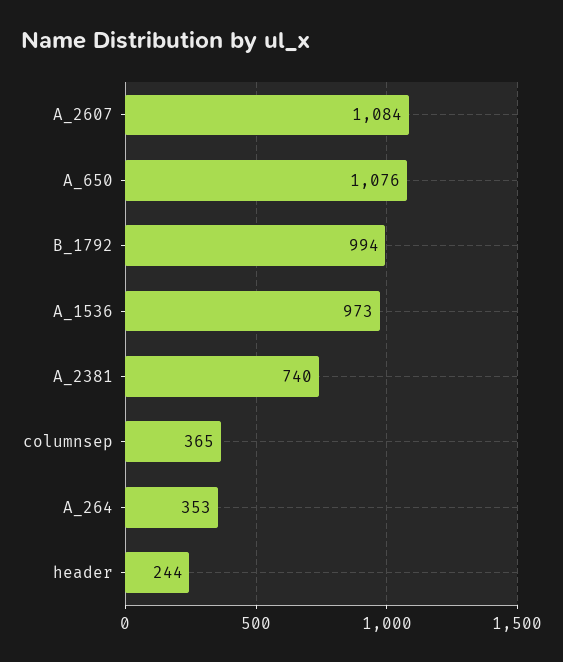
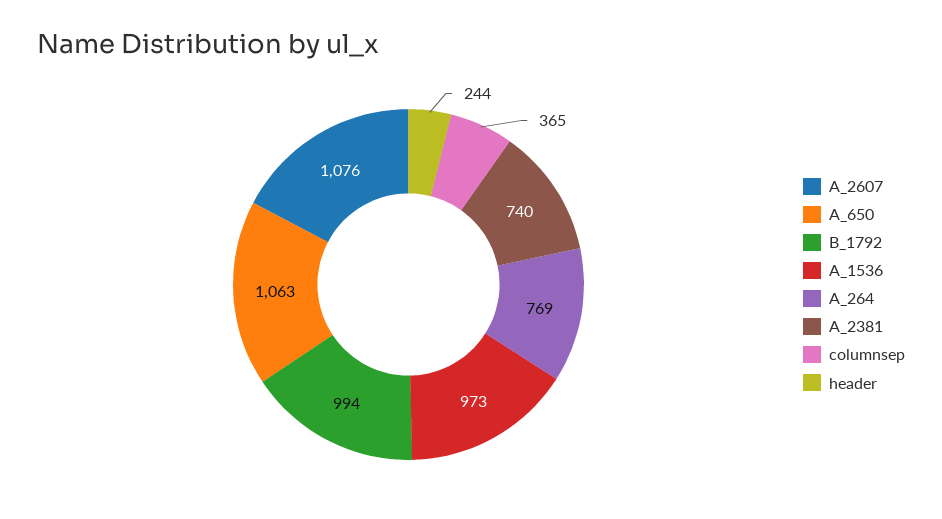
  {
-   "A_2607": 1084,
+   "A_2607": 1076,
-   "A_650": 1076,
+   "A_650": 1063,
    "B_1792": 994,
    "A_1536": 973,
    "A_2381": 740,
    "columnsep": 365,
-   "A_264": 353,
+   "A_264": 769,
    "header": 244
  }

